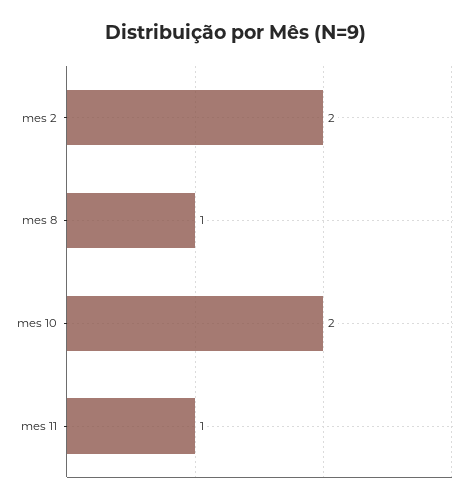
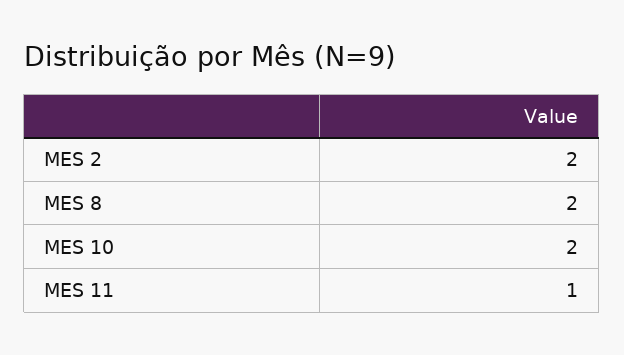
  {
    "mes 2": 2,
-   "mes 8": 1,
+   "mes 8": 2,
    "mes 10": 2,
    "mes 11": 1
  }

